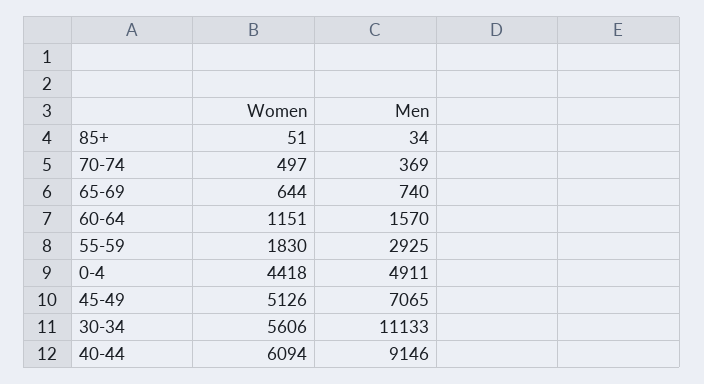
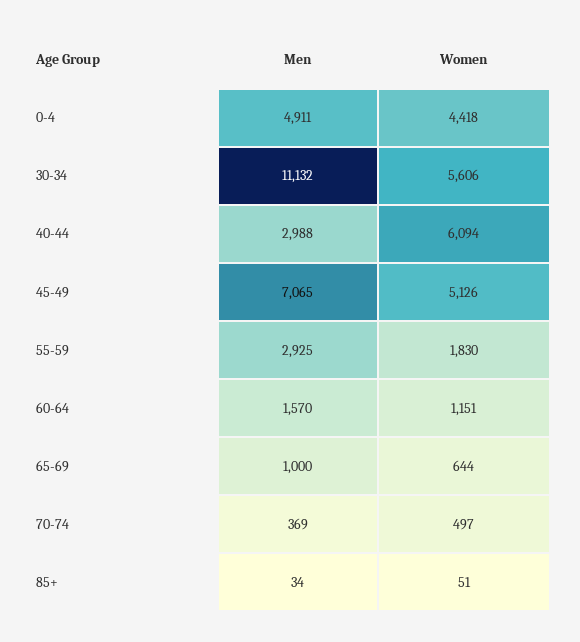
  {
    "Women": {
      "85+": 51,
      "70-74": 497,
      "65-69": 644,
      "60-64": 1151,
      "55-59": 1830,
      "0-4": 4418,
      "45-49": 5126,
      "30-34": 5606,
      "40-44": 6094
    },
    "Men": {
      "85+": 34,
      "70-74": 369,
-     "65-69": 740,
+     "65-69": 1000,
      "60-64": 1570,
      "55-59": 2925,
      "0-4": 4911,
      "45-49": 7065,
-     "30-34": 11133,
+     "30-34": 11132,
-     "40-44": 9146
+     "40-44": 2988
    }
  }

